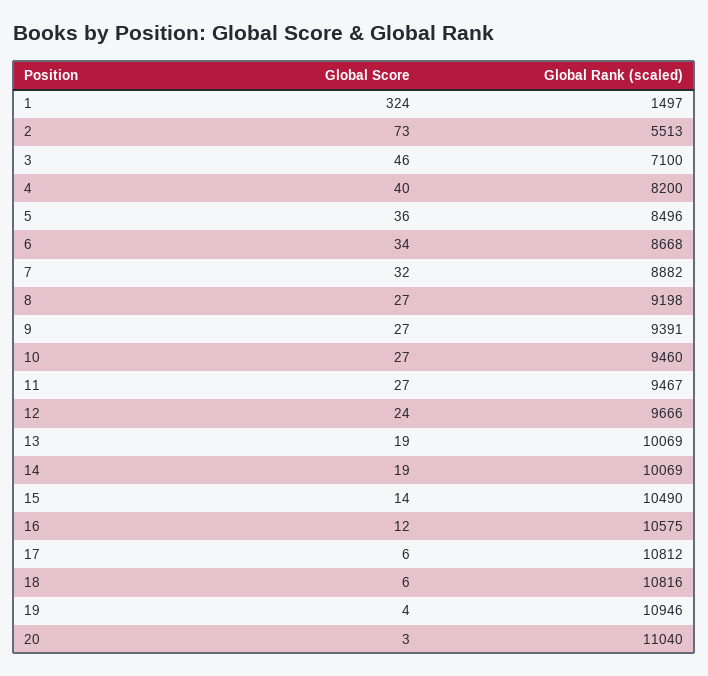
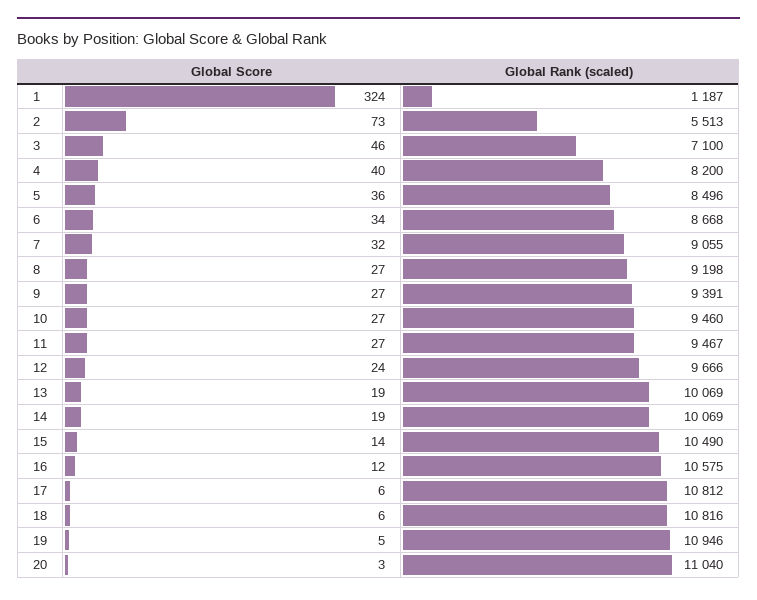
  {
    "Global Score": {
      "1": 324,
      "2": 73,
      "3": 46,
      "4": 40,
      "5": 36,
      "6": 34,
      "7": 32,
      "8": 27,
      "9": 27,
      "10": 27,
      "11": 27,
      "12": 24,
      "13": 19,
      "14": 19,
      "15": 14,
      "16": 12,
      "17": 6,
      "18": 6,
-     "19": 4,
+     "19": 5,
      "20": 3
    },
    "Global Rank (scaled)": {
-     "1": 1497,
+     "1": 1187,
      "2": 5513,
      "3": 7100,
      "4": 8200,
      "5": 8496,
      "6": 8668,
-     "7": 8882,
+     "7": 9055,
      "8": 9198,
      "9": 9391,
      "10": 9460,
      "11": 9467,
      "12": 9666,
      "13": 10069,
      "14": 10069,
      "15": 10490,
      "16": 10575,
      "17": 10812,
      "18": 10816,
      "19": 10946,
      "20": 11040
    }
  }

